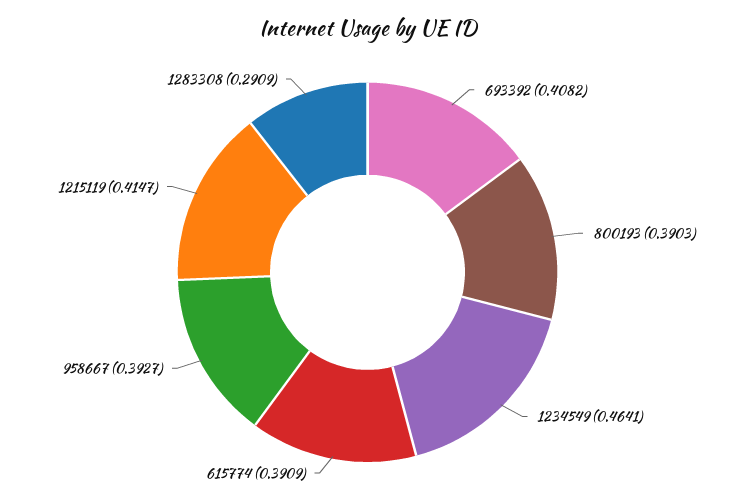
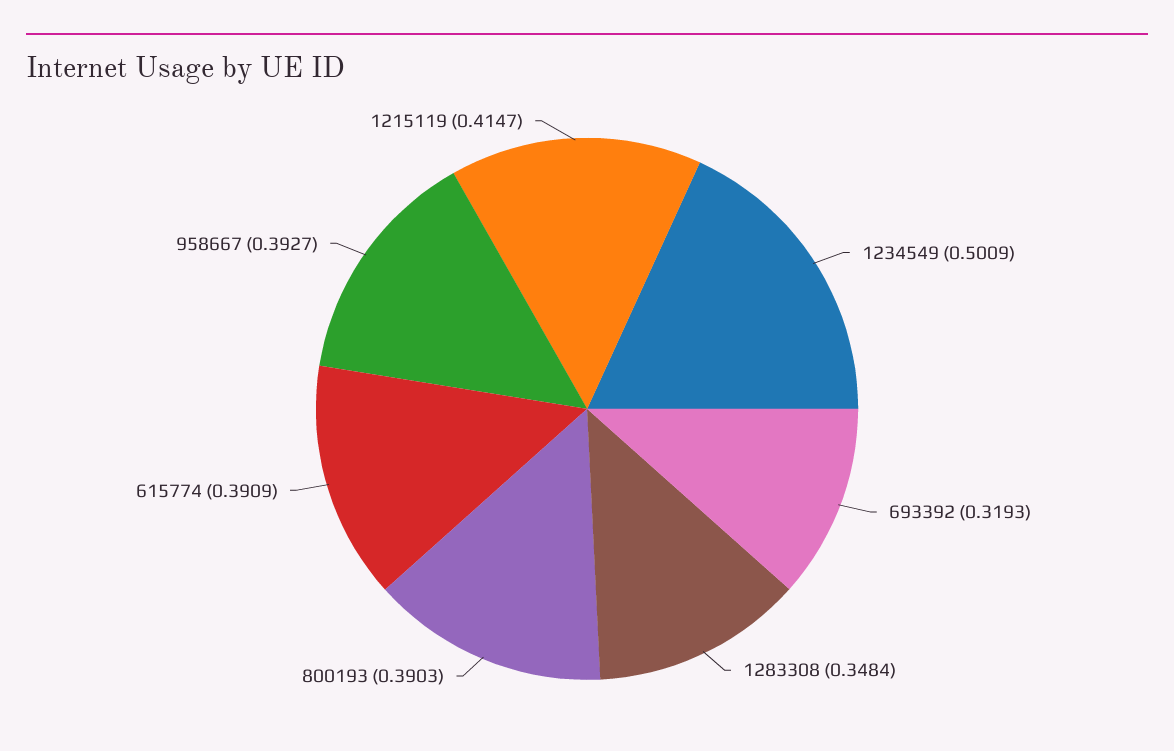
  {
-   "693392": 0.4082,
+   "693392": 0.3193,
    "800193": 0.3903,
-   "1234549": 0.4641,
+   "1234549": 0.5009,
    "615774": 0.3909,
    "958667": 0.3927,
    "1215119": 0.4147,
-   "1283308": 0.2909
+   "1283308": 0.3484
  }

